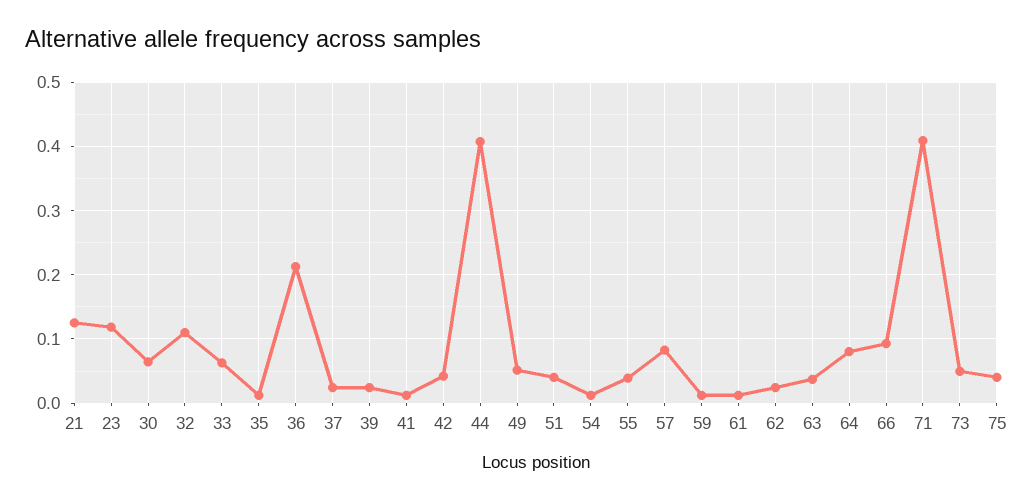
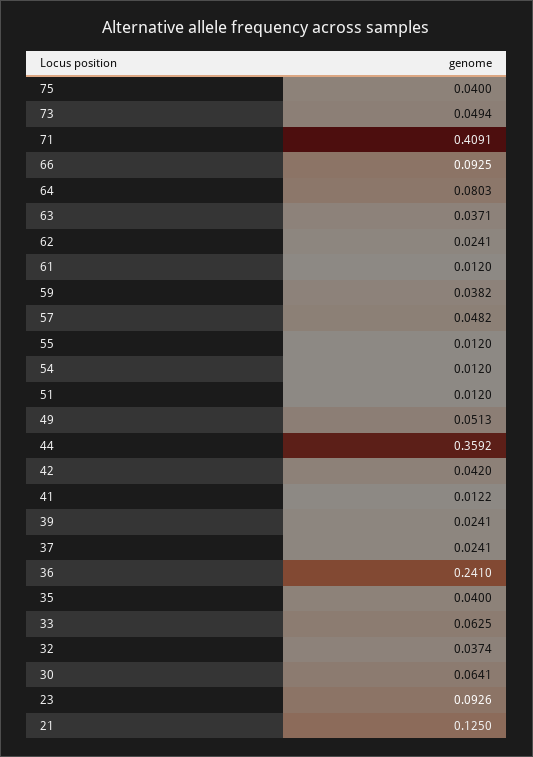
  {
    "21": 0.125,
-   "23": 0.12,
+   "23": 0.0926,
    "30": 0.0641,
-   "32": 0.11,
+   "32": 0.0374,
    "33": 0.0625,
-   "35": 0.01,
+   "35": 0.04,
-   "36": 0.21,
+   "36": 0.241,
    "37": 0.0241,
    "39": 0.0241,
    "41": 0.0122,
    "42": 0.042,
-   "44": 0.41,
+   "44": 0.3592,
    "49": 0.0513,
-   "51": 0.04,
+   "51": 0.012,
    "54": 0.012,
-   "55": 0.04,
+   "55": 0.012,
-   "57": 0.08,
+   "57": 0.0482,
-   "59": 0.01,
+   "59": 0.0382,
    "61": 0.012,
    "62": 0.0241,
    "63": 0.0371,
    "64": 0.0803,
    "66": 0.0925,
    "71": 0.4091,
    "73": 0.0494,
    "75": 0.04
  }

